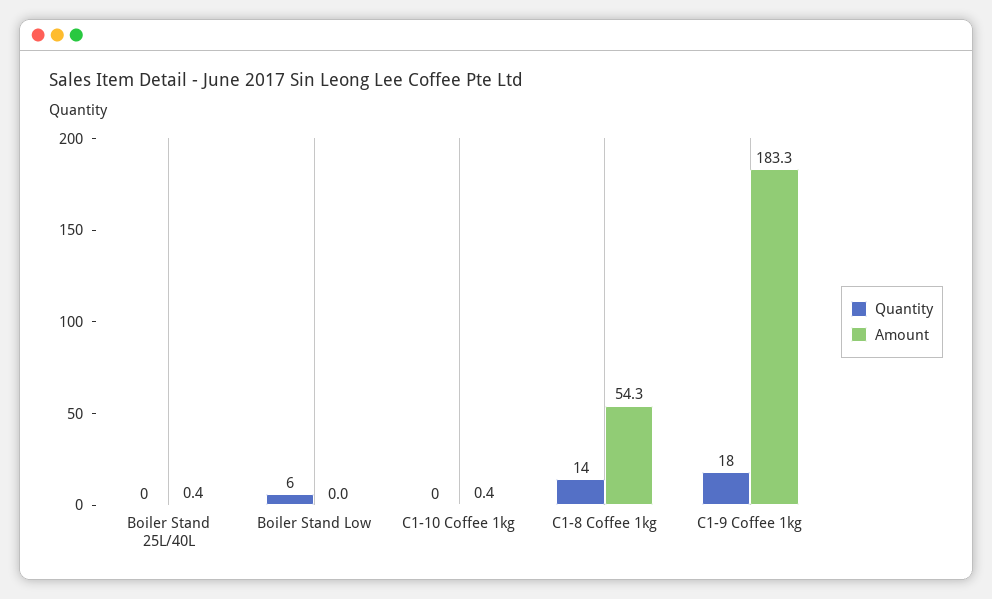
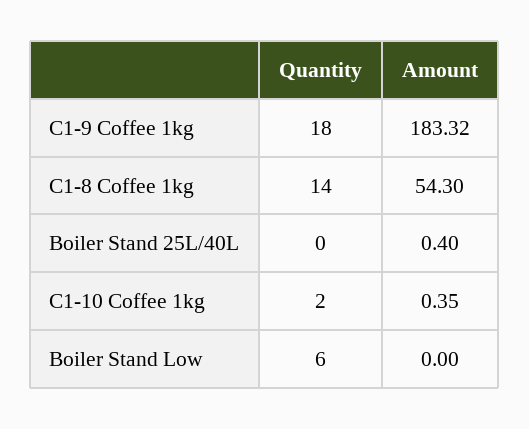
  {
    "Quantity": {
      "Boiler Stand 25L/40L": 0,
      "Boiler Stand Low": 6,
-     "C1-10 Coffee 1kg": 0,
+     "C1-10 Coffee 1kg": 2,
      "C1-8 Coffee 1kg": 14,
      "C1-9 Coffee 1kg": 18
    },
    "Amount": {
      "Boiler Stand 25L/40L": 0.4,
      "Boiler Stand Low": 0,
      "C1-10 Coffee 1kg": 0.35,
      "C1-8 Coffee 1kg": 54.3,
      "C1-9 Coffee 1kg": 183.32
    }
  }

